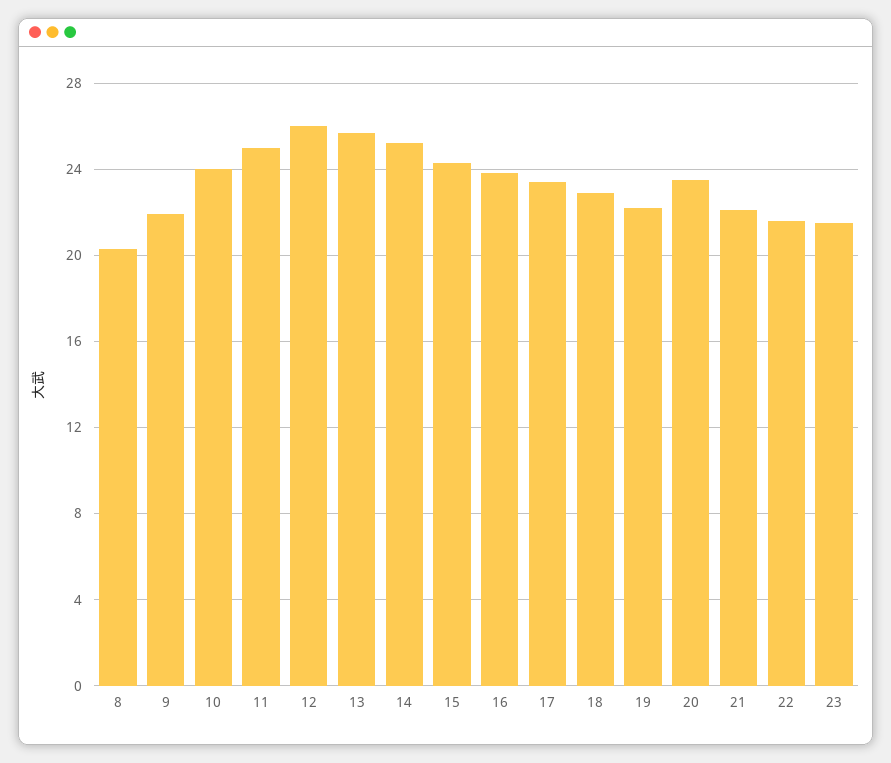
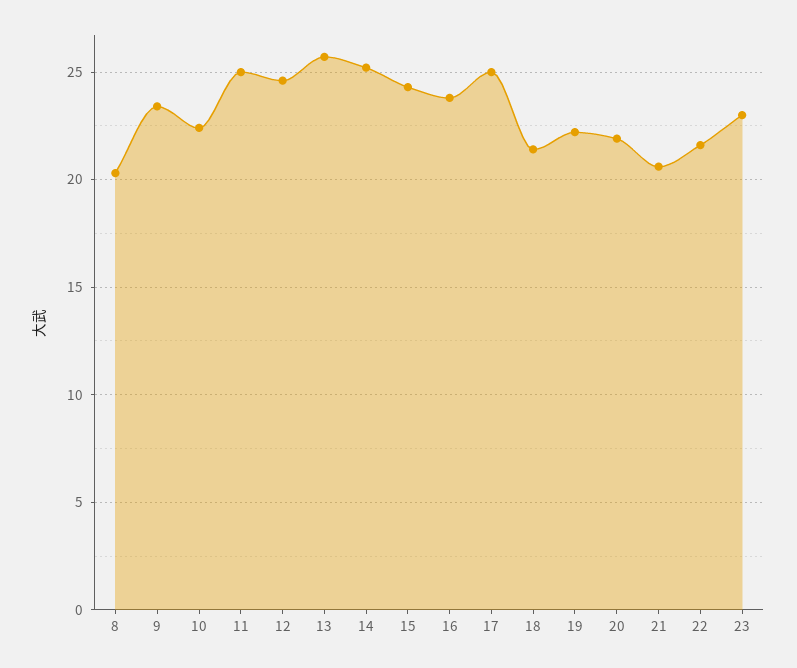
  {
    "8": 20.5,
-   "9": 22,
+   "9": 23.5,
-   "10": 24,
+   "10": 22.5,
    "11": 25,
-   "12": 26,
+   "12": 24.5,
    "13": 25.5,
    "14": 25,
    "15": 24.5,
    "16": 24,
-   "17": 23.5,
+   "17": 25,
-   "18": 23,
+   "18": 21.5,
    "19": 22,
-   "20": 23.5,
+   "20": 22,
-   "21": 22,
+   "21": 20.5,
    "22": 21.5,
-   "23": 21.5
+   "23": 23
  }

